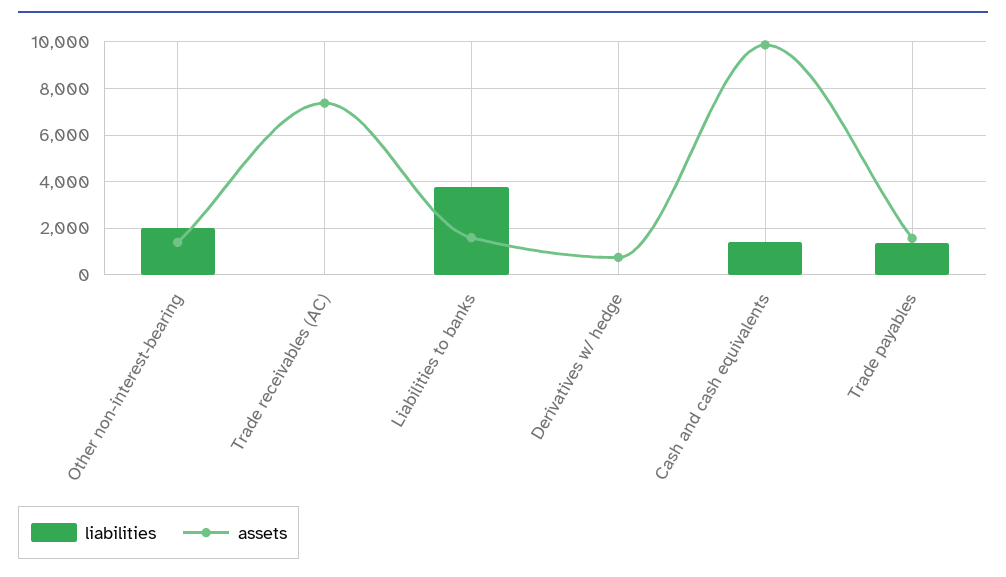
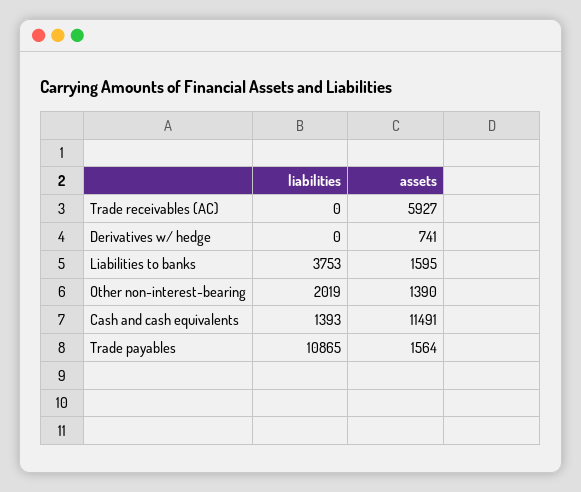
  {
    "liabilities": {
      "Other non-interest-bearing": 2019,
      "Trade receivables (AC)": 0,
      "Liabilities to banks": 3753,
      "Derivatives w/ hedge": 0,
      "Cash and cash equivalents": 1393,
-     "Trade payables": 1500
+     "Trade payables": 10865
    },
    "assets": {
      "Other non-interest-bearing": 1390,
-     "Trade receivables (AC)": 7500,
+     "Trade receivables (AC)": 5927,
      "Liabilities to banks": 1595,
      "Derivatives w/ hedge": 741,
-     "Cash and cash equivalents": 10000,
+     "Cash and cash equivalents": 11491,
      "Trade payables": 1564
    }
  }

